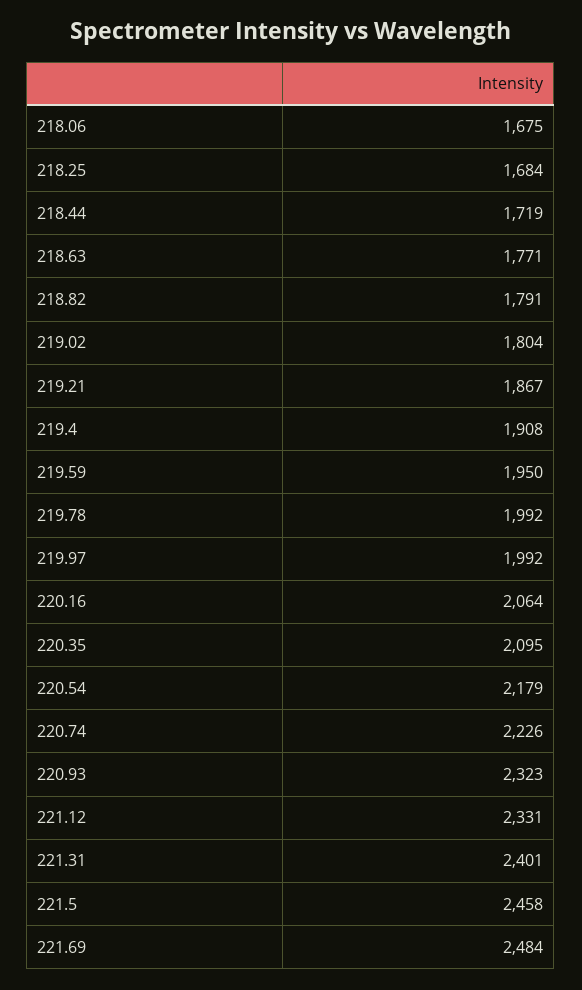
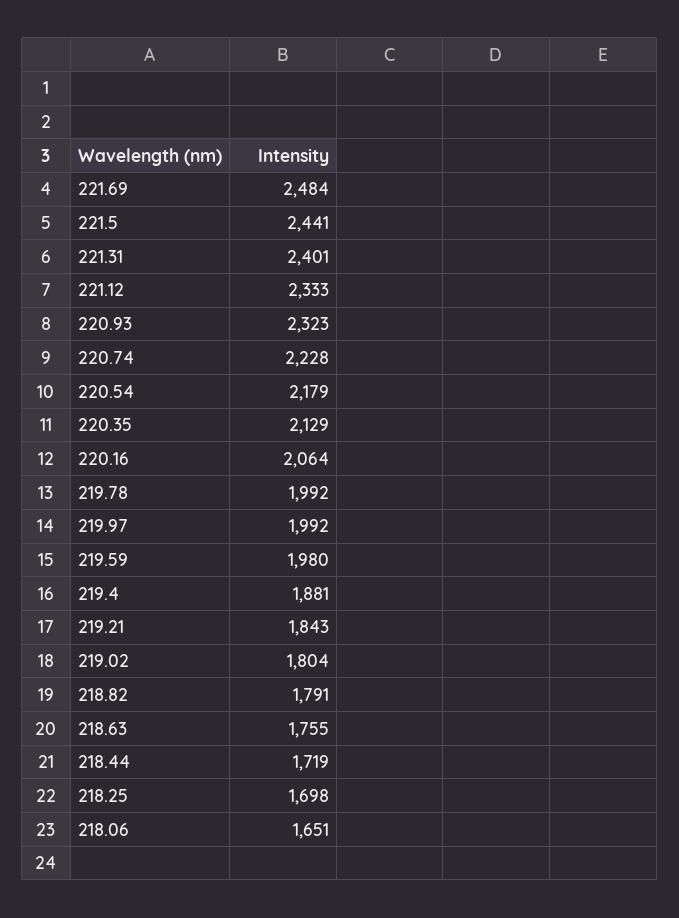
  {
-   "218.06": 1675,
+   "218.06": 1651,
-   "218.25": 1684,
+   "218.25": 1698,
    "218.44": 1719,
-   "218.63": 1771,
+   "218.63": 1755,
    "218.82": 1791,
    "219.02": 1804,
-   "219.21": 1867,
+   "219.21": 1843,
-   "219.4": 1908,
+   "219.4": 1881,
-   "219.59": 1950,
+   "219.59": 1980,
    "219.78": 1992,
    "219.97": 1992,
    "220.16": 2064,
-   "220.35": 2095,
+   "220.35": 2129,
    "220.54": 2179,
-   "220.74": 2226,
+   "220.74": 2228,
    "220.93": 2323,
-   "221.12": 2331,
+   "221.12": 2333,
    "221.31": 2401,
-   "221.5": 2458,
+   "221.5": 2441,
    "221.69": 2484
  }

